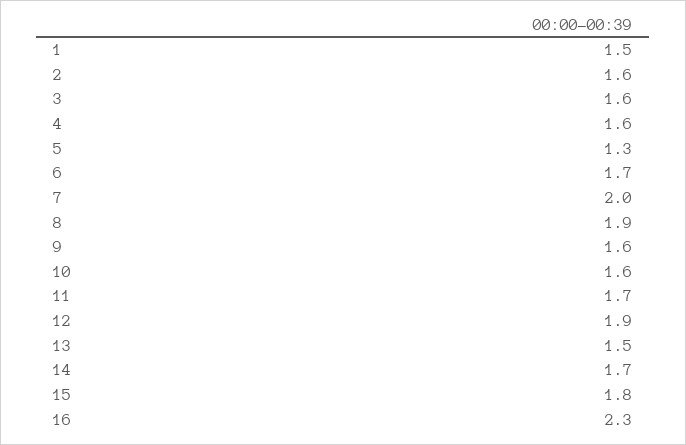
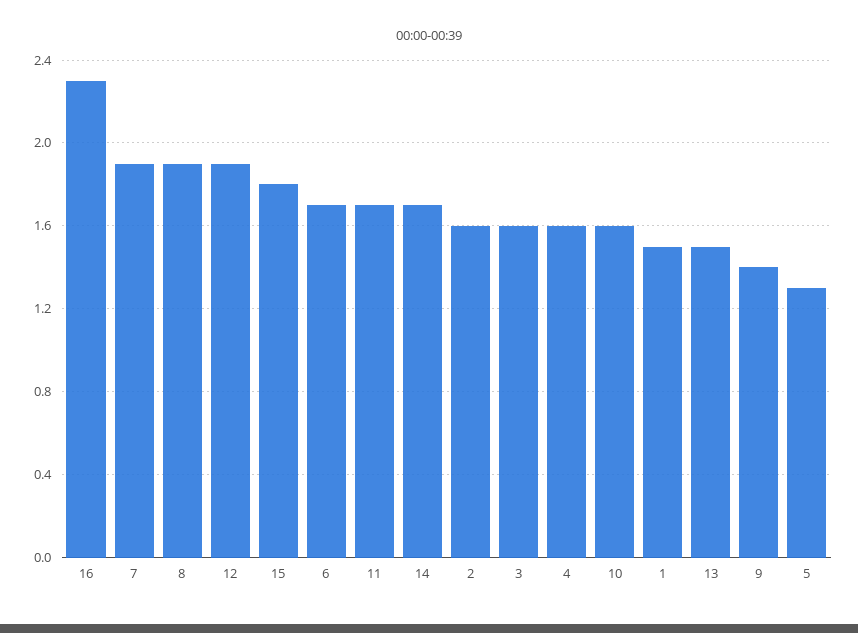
  {
    "1": 1.5,
    "2": 1.6,
    "3": 1.6,
    "4": 1.6,
    "5": 1.3,
    "6": 1.7,
-   "7": 2,
+   "7": 1.9,
    "8": 1.9,
-   "9": 1.6,
+   "9": 1.4,
    "10": 1.6,
    "11": 1.7,
    "12": 1.9,
    "13": 1.5,
    "14": 1.7,
    "15": 1.8,
    "16": 2.3
  }

